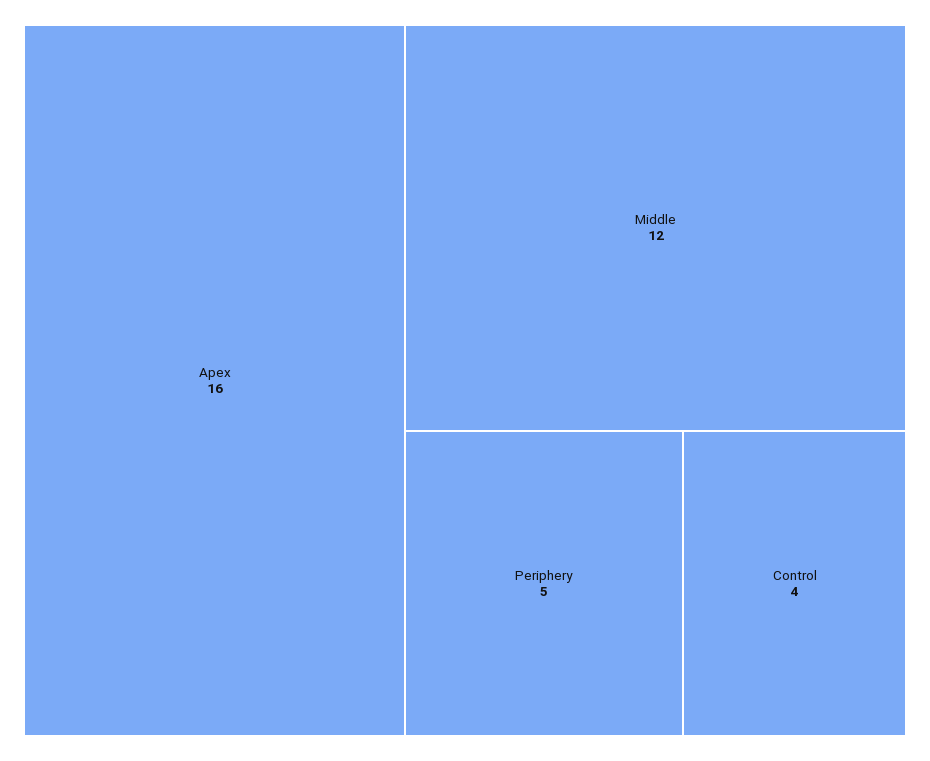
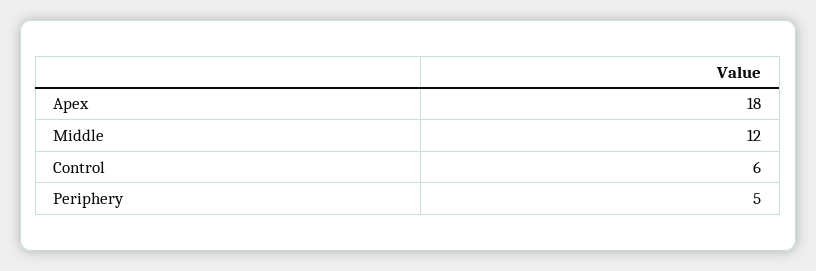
  {
-   "Apex": 16,
+   "Apex": 18,
    "Middle": 12,
    "Periphery": 5,
-   "Control": 4
+   "Control": 6
  }

